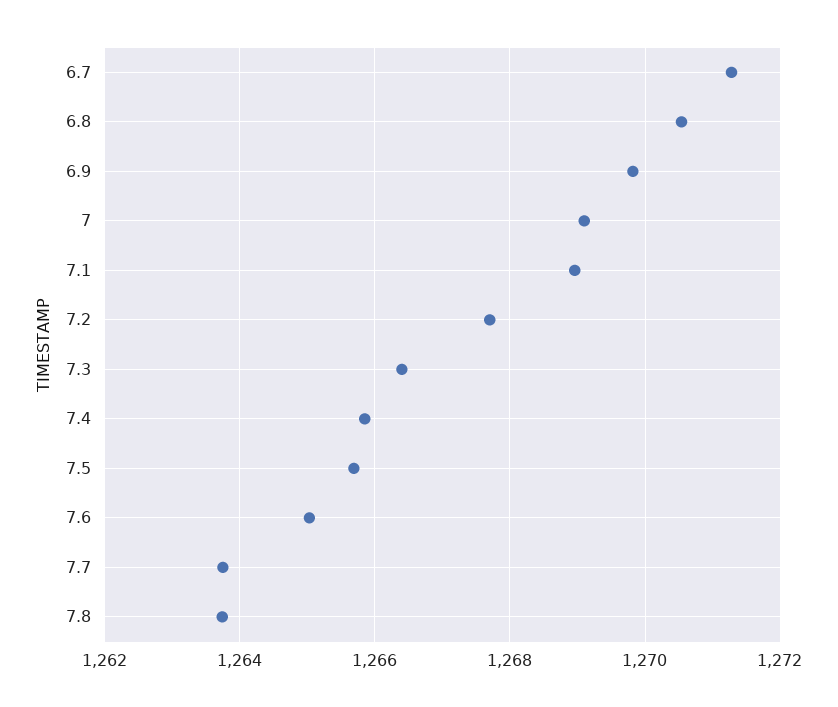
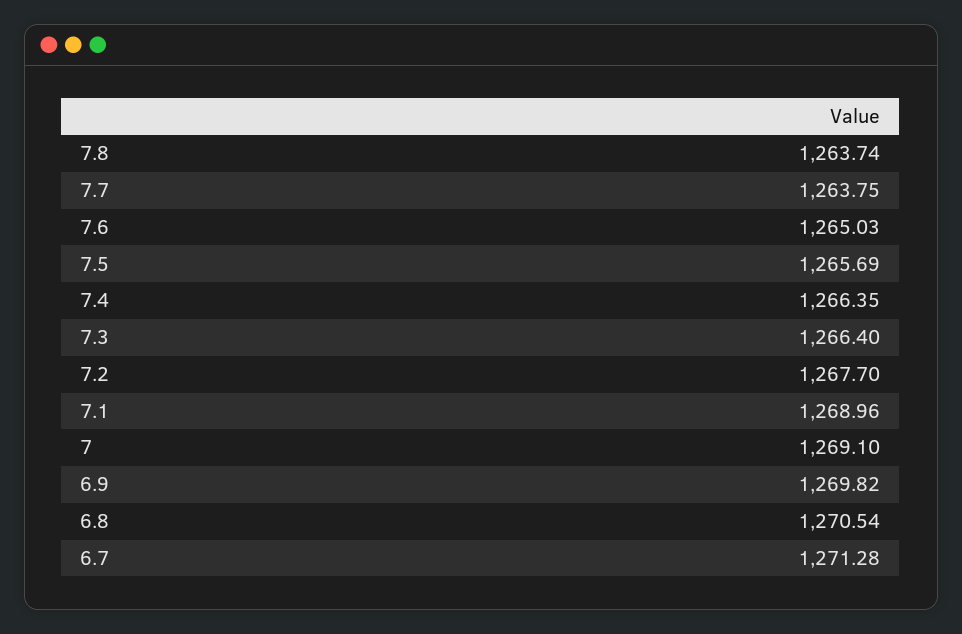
  {
    "6.7": 1271.28,
    "6.8": 1270.54,
    "6.9": 1269.82,
    "7": 1269.1,
    "7.1": 1268.96,
    "7.2": 1267.7,
    "7.3": 1266.4,
-   "7.4": 1265.8,
+   "7.4": 1266.35,
    "7.5": 1265.69,
    "7.6": 1265.03,
    "7.7": 1263.75,
    "7.8": 1263.74
  }

